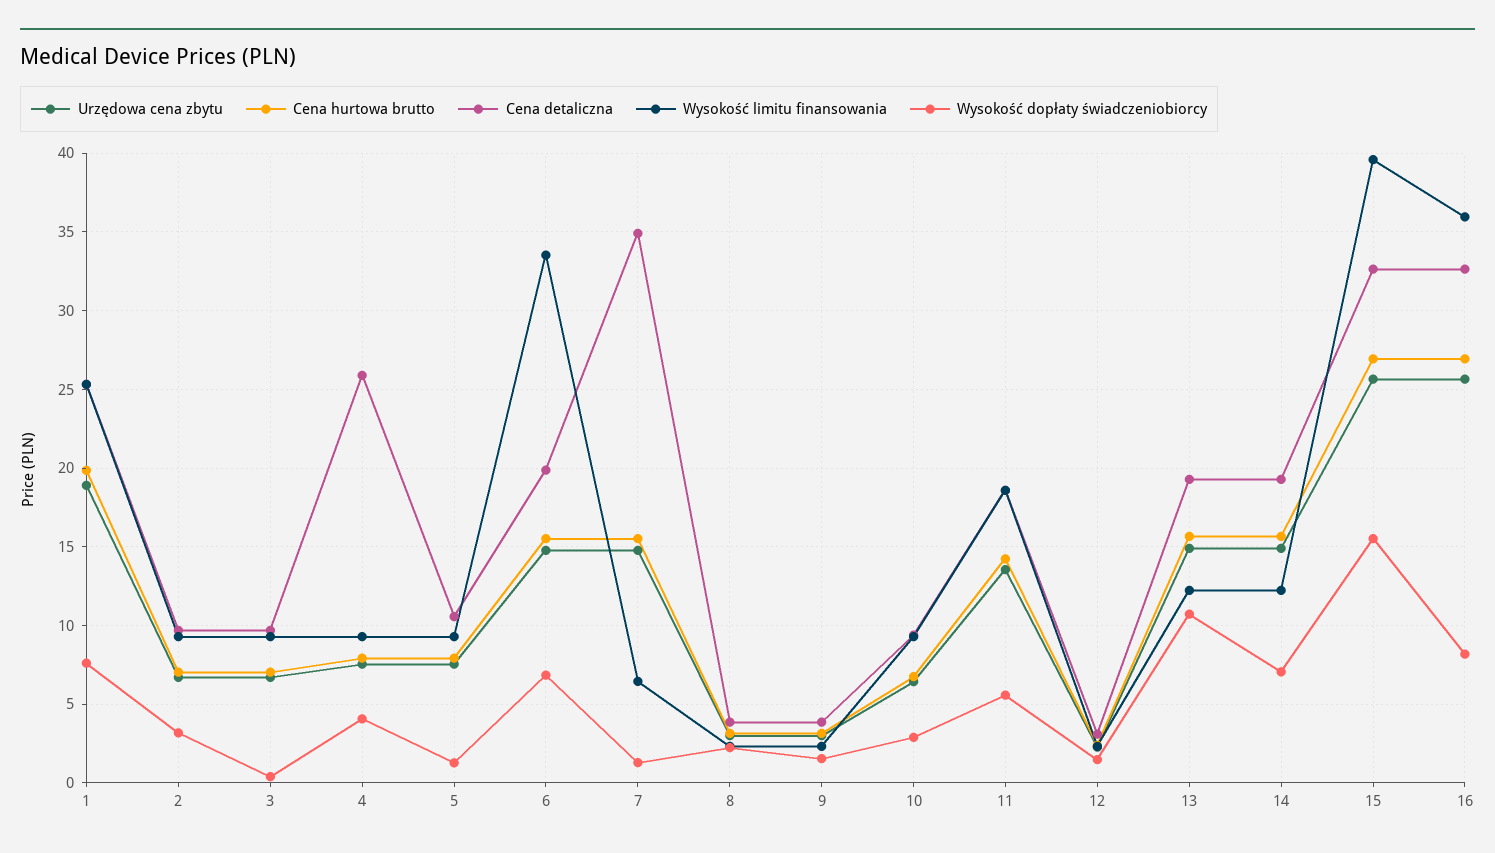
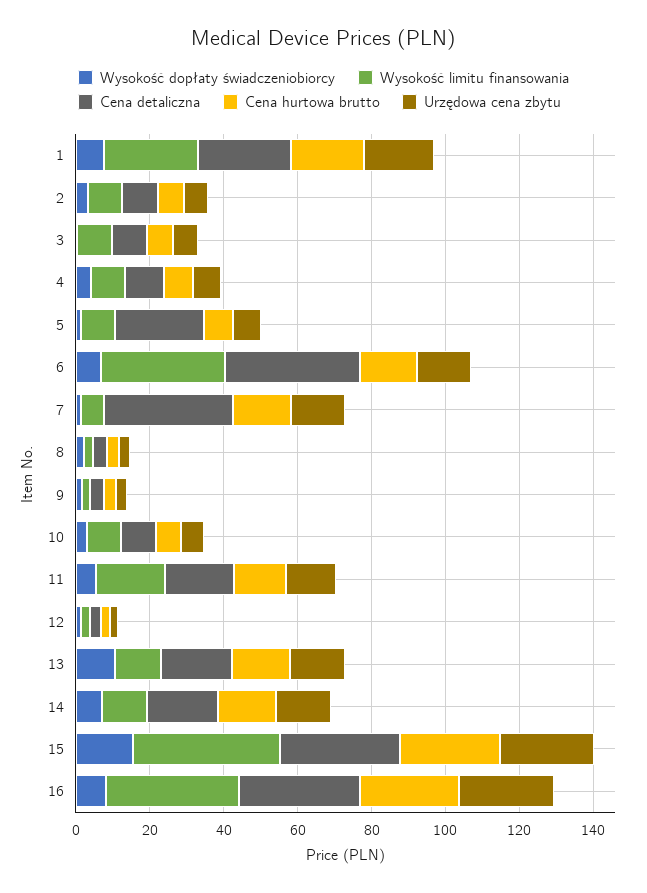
  {
    "Urzędowa cena zbytu": {
      "1": 19,
      "2": 6.5,
      "3": 6.5,
      "4": 7.5,
      "5": 7.5,
      "6": 15,
      "7": 15,
      "8": 3,
      "9": 3,
      "10": 6.5,
      "11": 13.5,
      "12": 2.5,
      "13": 15,
      "14": 15,
      "15": 25.5,
      "16": 25.5
    },
    "Cena hurtowa brutto": {
      "1": 20,
      "2": 7,
      "3": 7,
      "4": 8,
      "5": 8,
      "6": 15.5,
      "7": 15.5,
      "8": 3,
      "9": 3,
      "10": 7,
      "11": 14,
      "12": 2.5,
      "13": 15.5,
      "14": 15.5,
      "15": 27,
      "16": 27
    },
    "Cena detaliczna": {
      "1": 25.5,
      "2": 9.5,
      "3": 9.5,
-     "4": 26,
+     "4": 10,
-     "5": 10.5,
+     "5": 25,
-     "6": 20,
+     "6": 35,
      "7": 35,
      "8": 4,
      "9": 4,
      "10": 9.5,
      "11": 18.5,
      "12": 3,
      "13": 19.5,
      "14": 19.5,
      "15": 32.5,
      "16": 32.5
    },
    "Wysokość limitu finansowania": {
      "1": 25.5,
      "2": 9.5,
      "3": 9.5,
      "4": 9.5,
      "5": 9.5,
      "6": 33.5,
      "7": 6.5,
      "8": 2.5,
      "9": 2.5,
      "10": 9.5,
      "11": 18.5,
      "12": 2.5,
      "13": 12,
      "14": 12,
      "15": 39.5,
      "16": 36
    },
    "Wysokość dopłaty świadczeniobiorcy": {
      "1": 7.5,
      "2": 3,
      "3": 0.5,
      "4": 4,
      "5": 1.5,
      "6": 7,
      "7": 1.5,
      "8": 2,
      "9": 1.5,
      "10": 3,
      "11": 5.5,
      "12": 1.5,
      "13": 10.5,
      "14": 7,
      "15": 15.5,
      "16": 8
    }
  }

